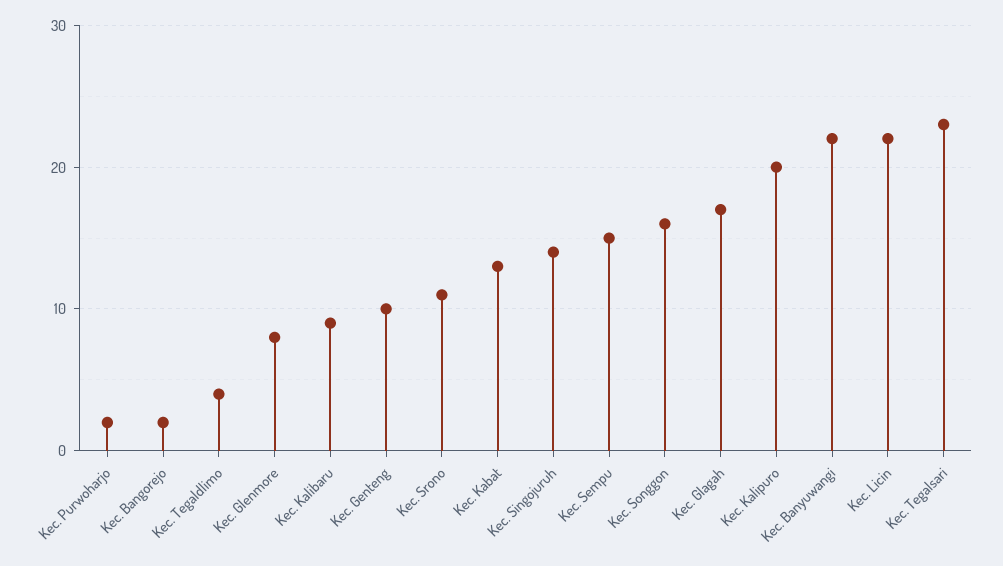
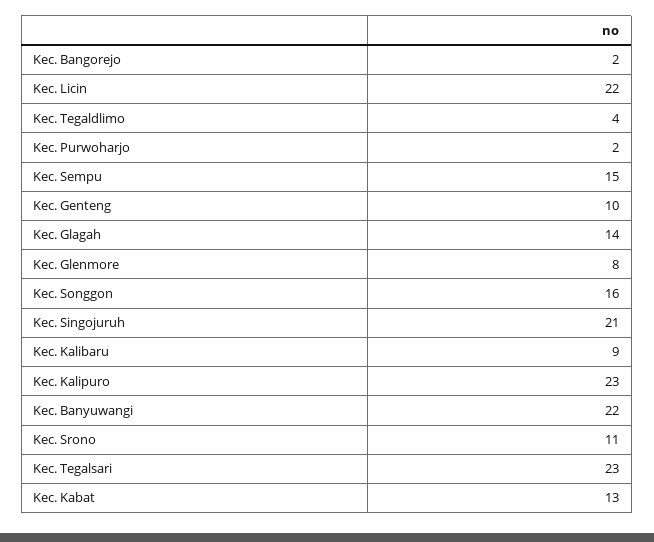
  {
    "Kec. Purwoharjo": 2,
    "Kec. Bangorejo": 2,
    "Kec. Tegaldlimo": 4,
    "Kec. Glenmore": 8,
    "Kec. Kalibaru": 9,
    "Kec. Genteng": 10,
    "Kec. Srono": 11,
    "Kec. Kabat": 13,
-   "Kec. Singojuruh": 14,
+   "Kec. Singojuruh": 21,
    "Kec. Sempu": 15,
    "Kec. Songgon": 16,
-   "Kec. Glagah": 17,
+   "Kec. Glagah": 14,
-   "Kec. Kalipuro": 20,
+   "Kec. Kalipuro": 23,
    "Kec. Banyuwangi": 22,
    "Kec. Licin": 22,
    "Kec. Tegalsari": 23
  }

